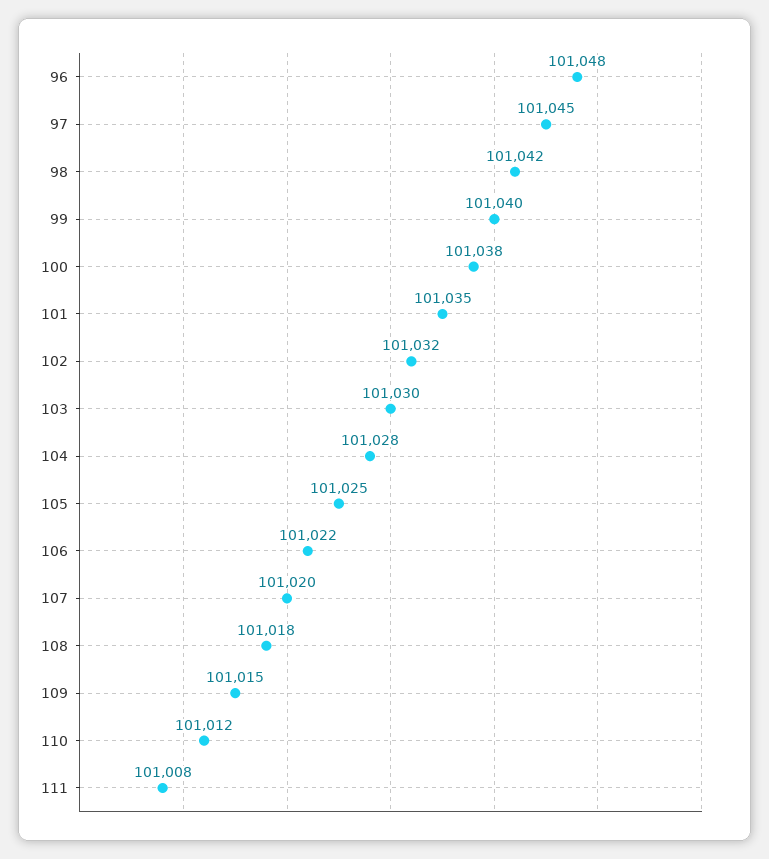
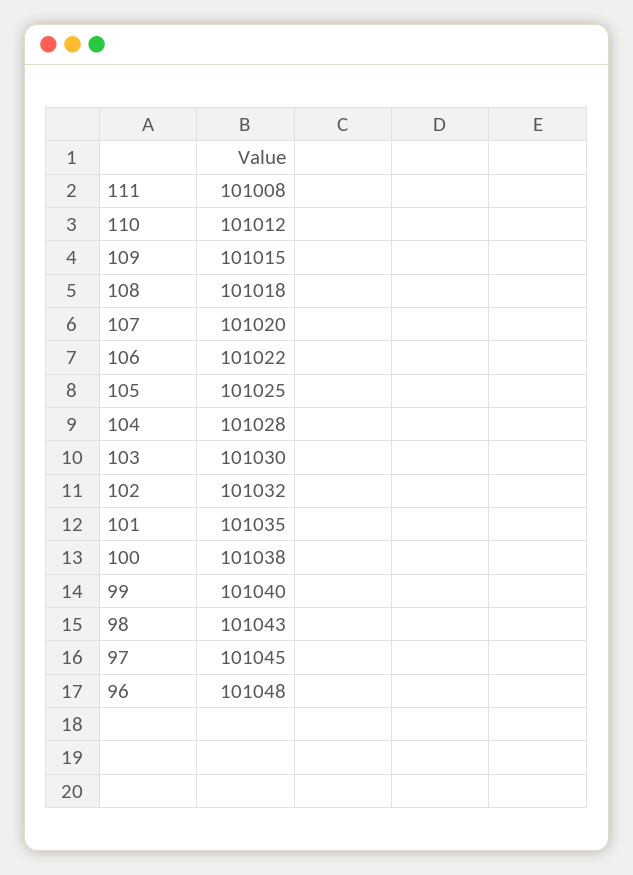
  {
    "96": 101048,
    "97": 101045,
-   "98": 101042,
+   "98": 101043,
    "99": 101040,
    "100": 101038,
    "101": 101035,
    "102": 101032,
    "103": 101030,
    "104": 101028,
    "105": 101025,
    "106": 101022,
    "107": 101020,
    "108": 101018,
    "109": 101015,
    "110": 101012,
    "111": 101008
  }

